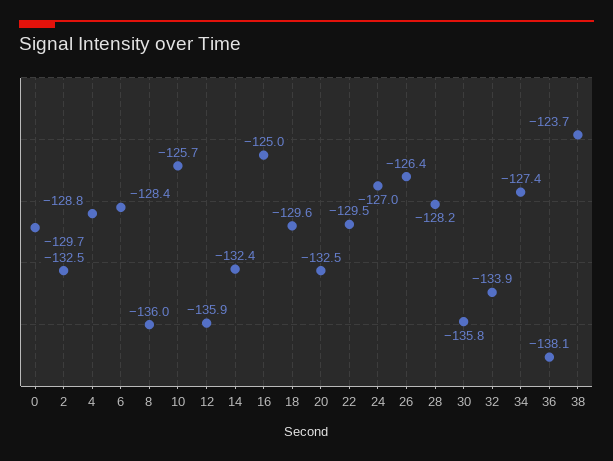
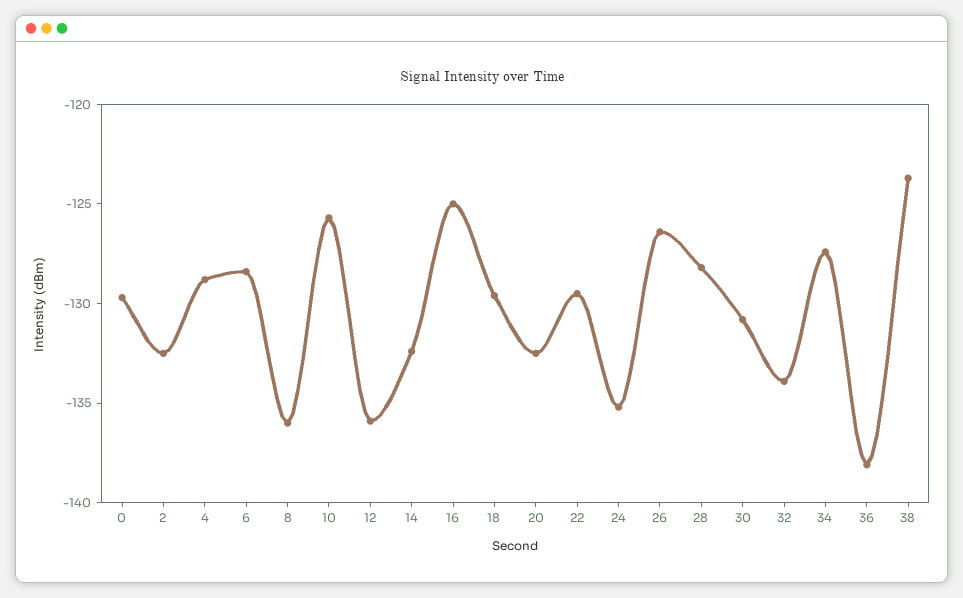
  {
    "0": -129.7,
    "2": -132.5,
    "4": -128.8,
    "6": -128.4,
    "8": -136,
    "10": -125.7,
    "12": -135.9,
    "14": -132.4,
    "16": -125,
    "18": -129.6,
    "20": -132.5,
    "22": -129.5,
-   "24": -127,
+   "24": -135,
    "26": -126.4,
    "28": -128.2,
-   "30": -135.8,
+   "30": -131,
    "32": -133.9,
    "34": -127.4,
    "36": -138.1,
    "38": -123.7
  }

